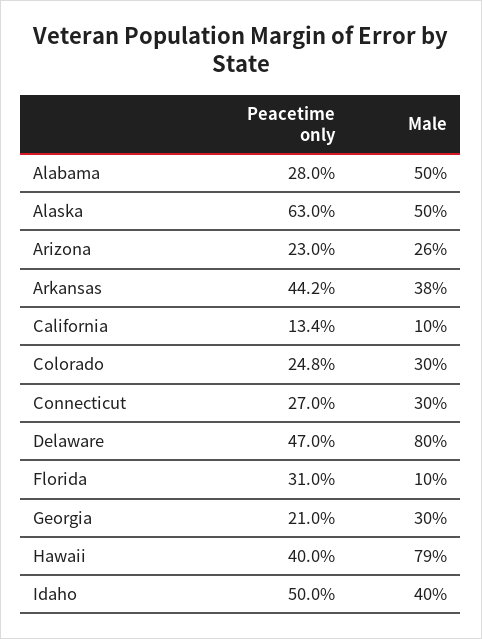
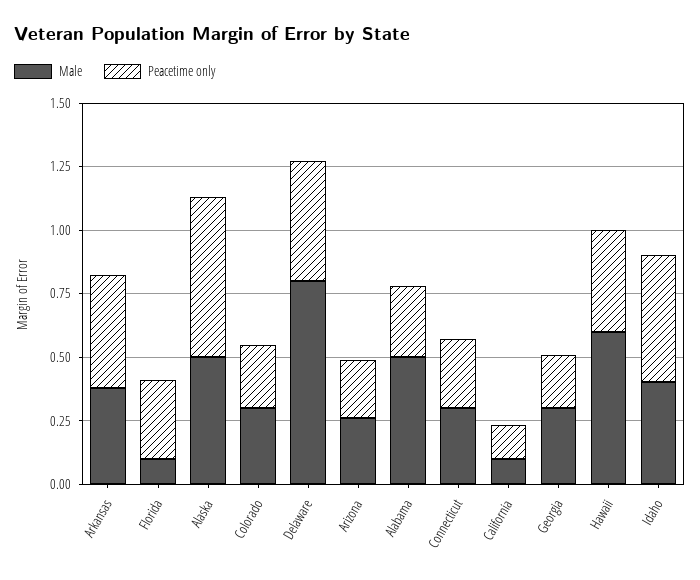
  {
    "Peacetime only": {
      "Alabama": 0.28,
      "Alaska": 0.63,
      "Arizona": 0.23,
      "Arkansas": 0.442,
      "California": 0.134,
      "Colorado": 0.248,
      "Connecticut": 0.27,
      "Delaware": 0.47,
      "Florida": 0.31,
      "Georgia": 0.21,
      "Hawaii": 0.4,
      "Idaho": 0.5
    },
    "Male": {
      "Alabama": 0.5,
      "Alaska": 0.5,
      "Arizona": 0.26,
      "Arkansas": 0.38,
      "California": 0.1,
      "Colorado": 0.3,
      "Connecticut": 0.3,
      "Delaware": 0.8,
      "Florida": 0.1,
      "Georgia": 0.3,
-     "Hawaii": 0.79,
+     "Hawaii": 0.6,
      "Idaho": 0.4
    }
  }

